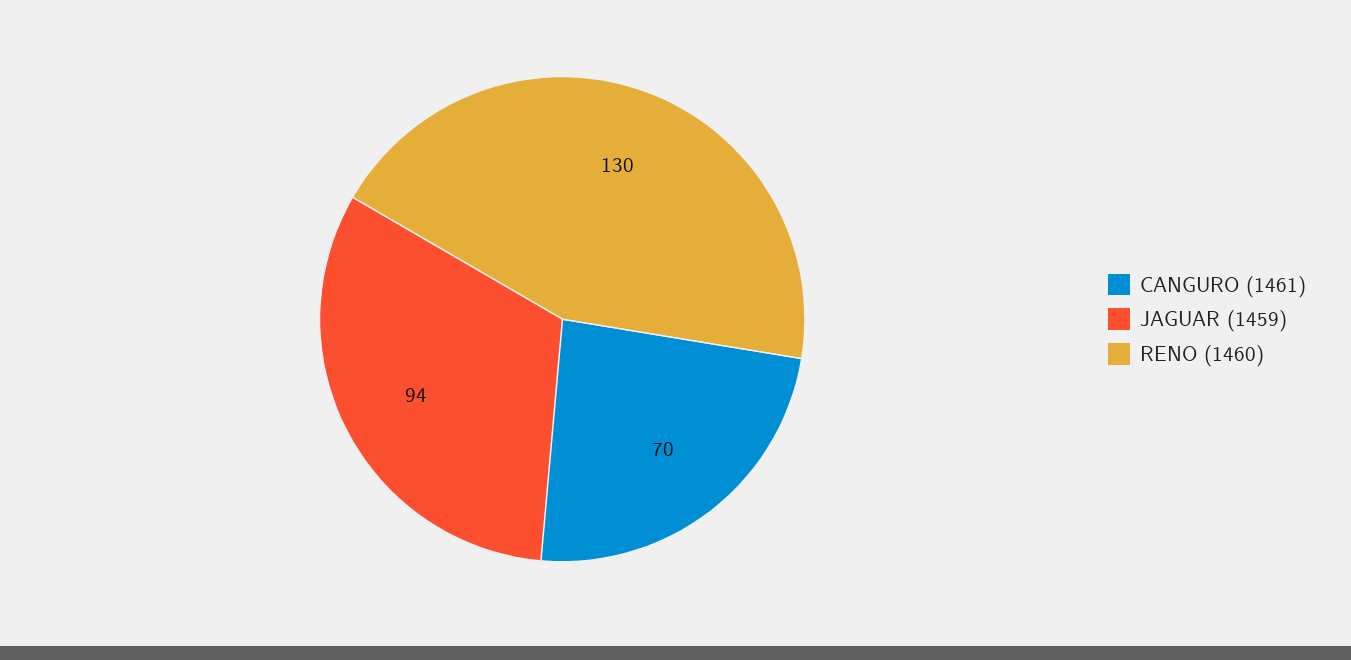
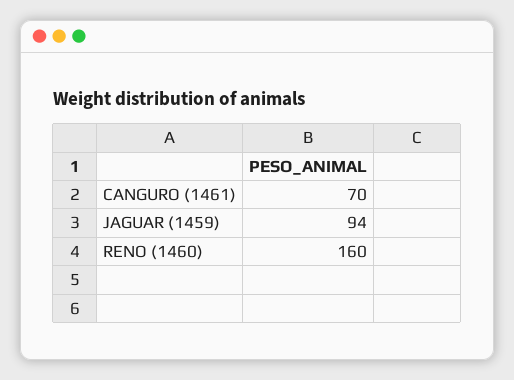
  {
    "CANGURO (1461)": 70,
    "JAGUAR (1459)": 94,
-   "RENO (1460)": 130
+   "RENO (1460)": 160
  }

